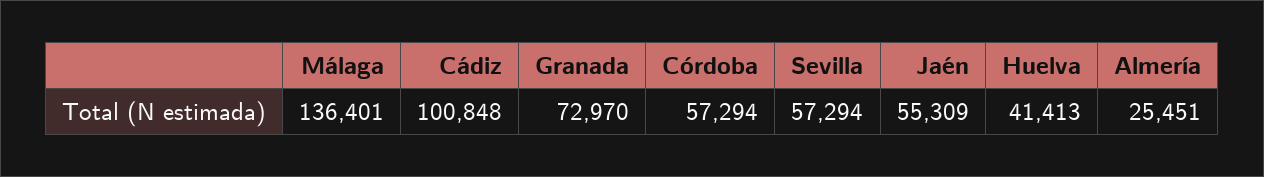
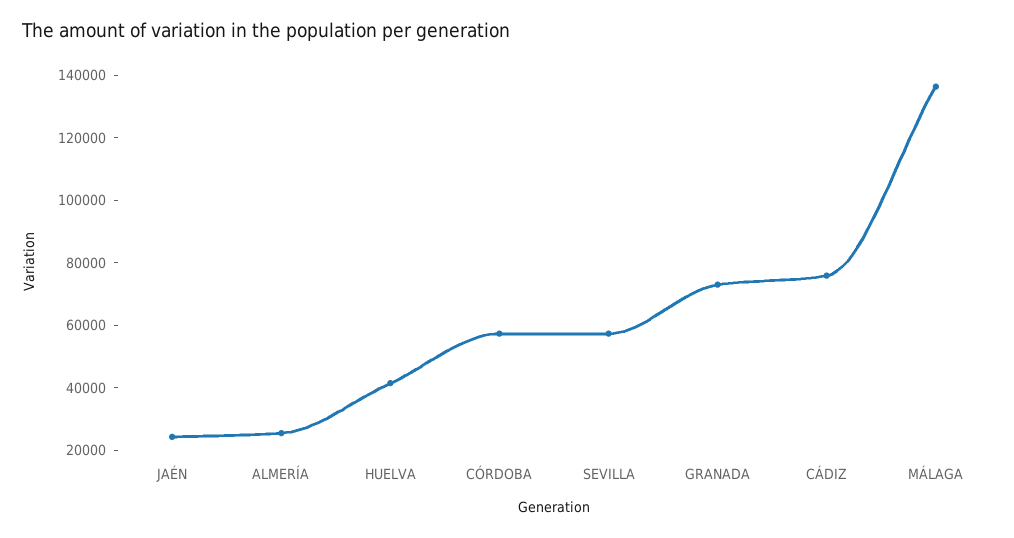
  {
    "Málaga": 136401,
-   "Cádiz": 100848,
+   "Cádiz": 75000,
    "Granada": 72970,
    "Córdoba": 57294,
    "Sevilla": 57294,
-   "Jaén": 55309,
+   "Jaén": 25000,
    "Huelva": 41413,
    "Almería": 25451
  }

